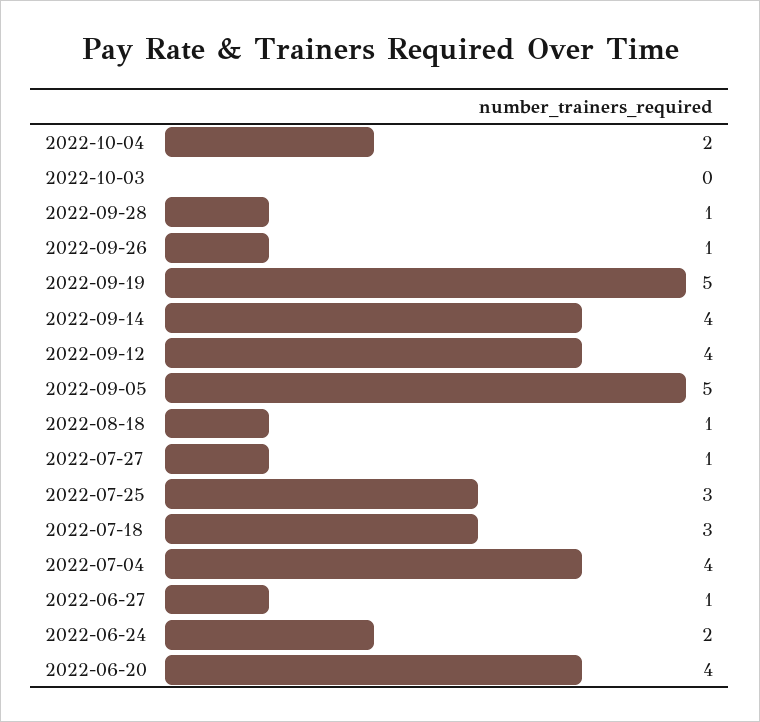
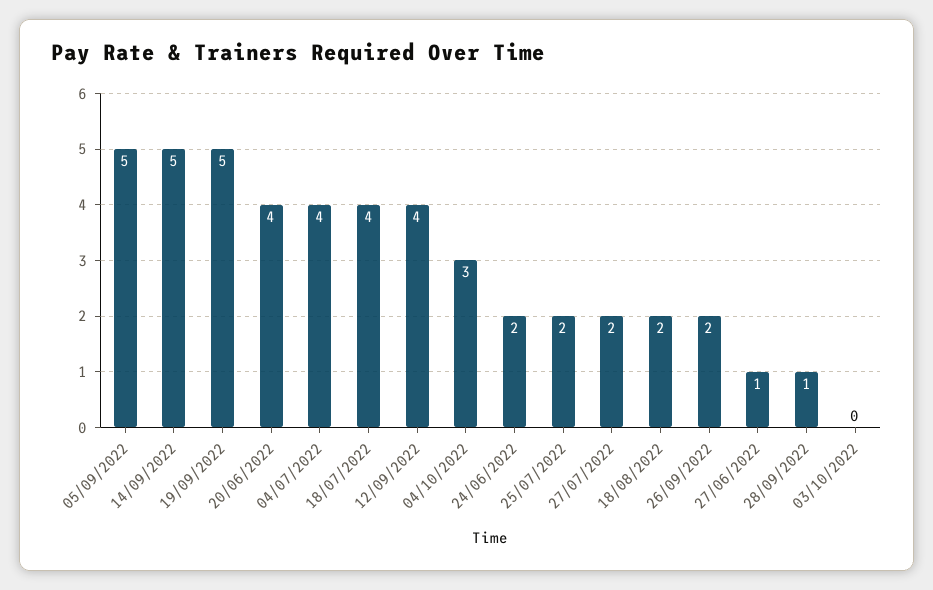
  {
-   "2022-10-04": 2,
+   "2022-10-04": 3,
    "2022-10-03": 0,
    "2022-09-28": 1,
-   "2022-09-26": 1,
+   "2022-09-26": 2,
    "2022-09-19": 5,
-   "2022-09-14": 4,
+   "2022-09-14": 5,
    "2022-09-12": 4,
    "2022-09-05": 5,
-   "2022-08-18": 1,
+   "2022-08-18": 2,
-   "2022-07-27": 1,
+   "2022-07-27": 2,
-   "2022-07-25": 3,
+   "2022-07-25": 2,
-   "2022-07-18": 3,
+   "2022-07-18": 4,
    "2022-07-04": 4,
    "2022-06-27": 1,
    "2022-06-24": 2,
    "2022-06-20": 4
  }

